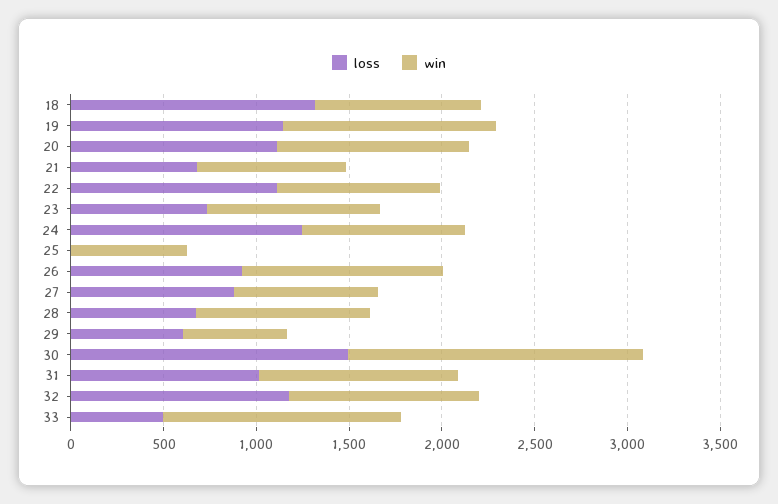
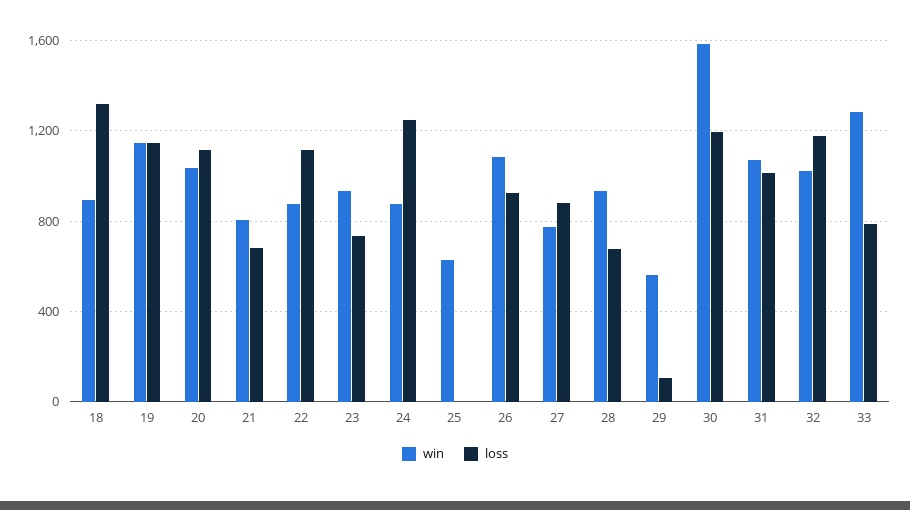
  {
    "loss": {
      "18": 1300,
      "19": 1150,
      "20": 1100,
      "21": 700,
      "22": 1100,
      "23": 750,
      "24": 1250,
      "25": 0,
      "26": 900,
      "27": 900,
      "28": 700,
-     "29": 600,
+     "29": 100,
-     "30": 1500,
+     "30": 1200,
      "31": 1000,
      "32": 1200,
-     "33": 500
+     "33": 800
    },
    "win": {
      "18": 900,
      "19": 1150,
      "20": 1050,
      "21": 800,
      "22": 900,
      "23": 950,
      "24": 900,
      "25": 650,
      "26": 1100,
      "27": 750,
      "28": 950,
      "29": 550,
      "30": 1600,
      "31": 1050,
      "32": 1000,
      "33": 1300
    }
  }

